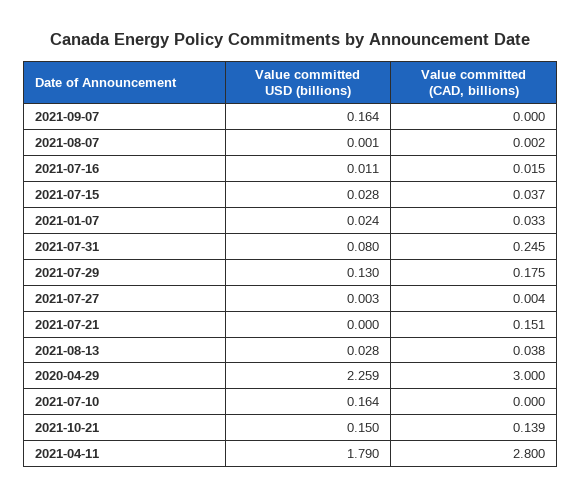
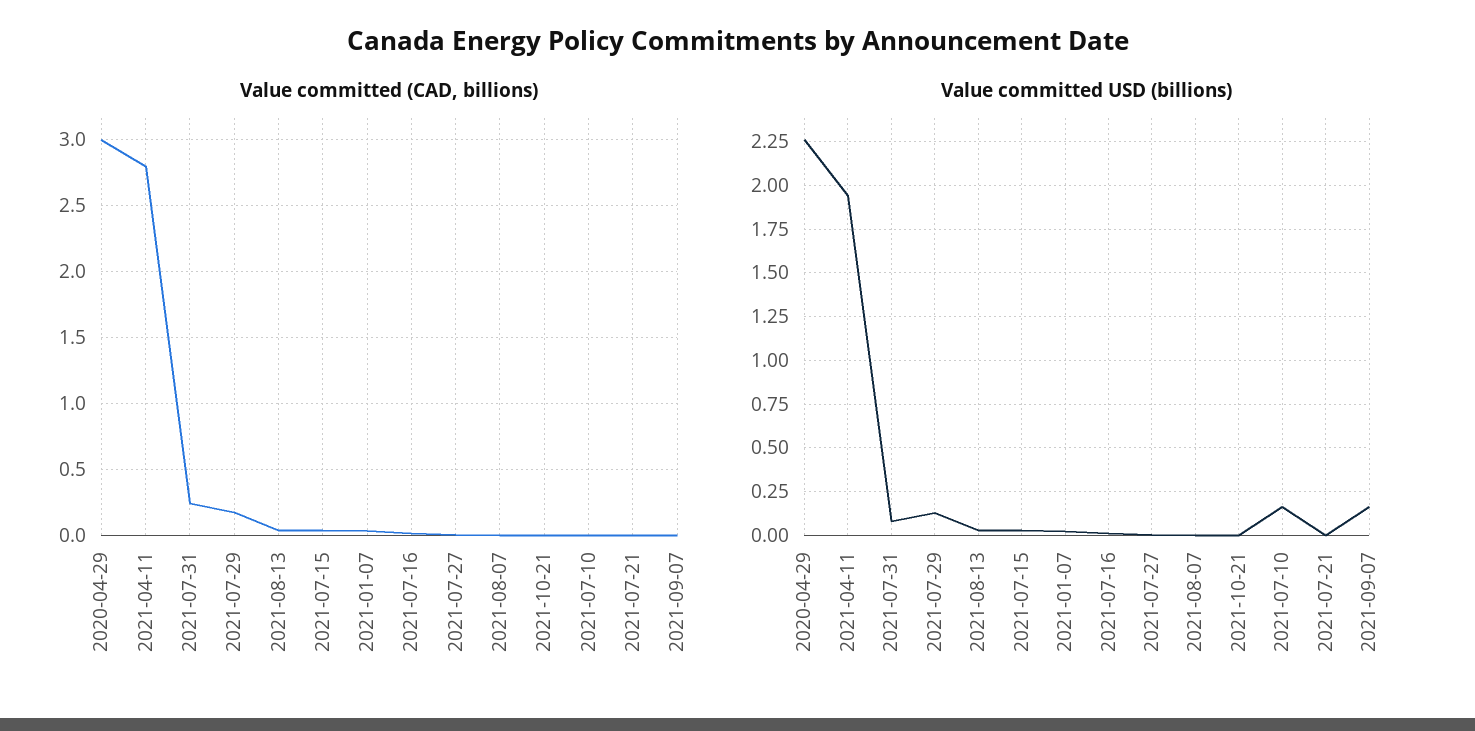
  {
    "Value committed USD (billions)": {
      "2021-09-07": 0.164,
      "2021-08-07": 0.001,
      "2021-07-16": 0.011,
      "2021-07-15": 0.028,
      "2021-01-07": 0.024,
      "2021-07-31": 0.08,
      "2021-07-29": 0.13,
      "2021-07-27": 0.003,
      "2021-07-21": 0,
      "2021-08-13": 0.028,
      "2020-04-29": 2.259,
      "2021-07-10": 0.164,
-     "2021-10-21": 0.15,
+     "2021-10-21": 0,
-     "2021-04-11": 1.79
+     "2021-04-11": 1.95
    },
    "Value committed (CAD, billions)": {
      "2021-09-07": 0,
      "2021-08-07": 0.002,
      "2021-07-16": 0.015,
      "2021-07-15": 0.037,
      "2021-01-07": 0.033,
      "2021-07-31": 0.245,
      "2021-07-29": 0.175,
      "2021-07-27": 0.004,
-     "2021-07-21": 0.151,
+     "2021-07-21": 0,
      "2021-08-13": 0.038,
      "2020-04-29": 3,
      "2021-07-10": 0,
-     "2021-10-21": 0.139,
+     "2021-10-21": 0,
      "2021-04-11": 2.8
    }
  }

